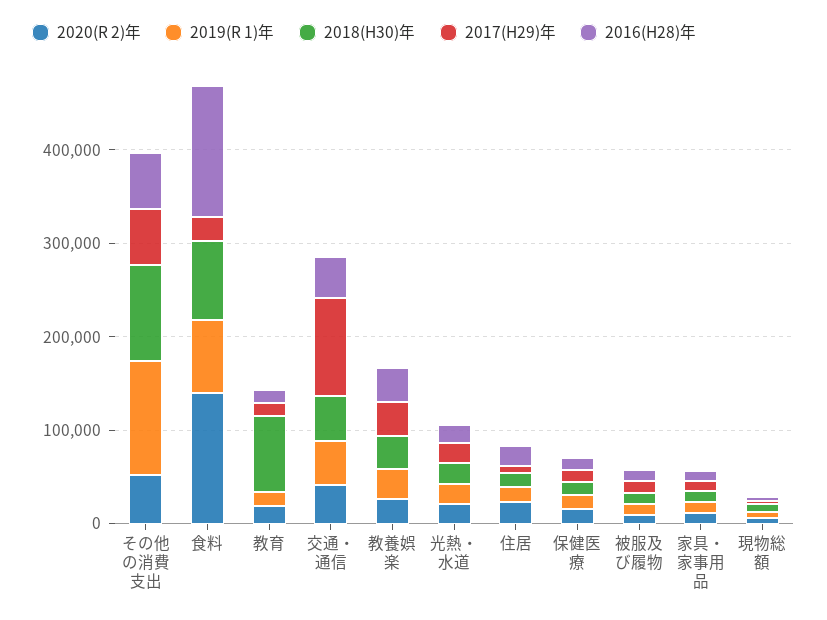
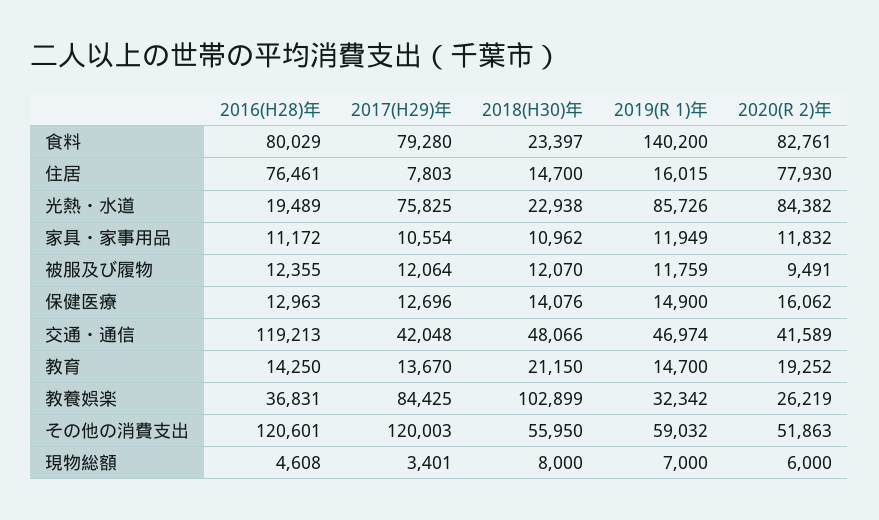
  {
    "2020(R 2)年": {
      "その他の消費支出": 51863,
-     "食料": 140000,
+     "食料": 82761,
      "教育": 19252,
      "交通・通信": 41589,
      "教養娯楽": 26219,
-     "光熱・水道": 20000,
+     "光熱・水道": 84382,
-     "住居": 20000,
+     "住居": 77930,
      "保健医療": 16062,
      "被服及び履物": 9491,
      "家具・家事用品": 11832,
      "現物総額": 6000
    },
    "2019(R 1)年": {
-     "その他の消費支出": 120000,
+     "その他の消費支出": 59032,
-     "食料": 80000,
+     "食料": 140200,
      "教育": 14700,
      "交通・通信": 46974,
      "教養娯楽": 32342,
-     "光熱・水道": 20000,
+     "光熱・水道": 85726,
      "住居": 16015,
      "保健医療": 14900,
      "被服及び履物": 11759,
      "家具・家事用品": 11949,
      "現物総額": 7000
    },
    "2018(H30)年": {
-     "その他の消費支出": 100000,
+     "その他の消費支出": 55950,
-     "食料": 80000,
+     "食料": 23397,
-     "教育": 80000,
+     "教育": 21150,
      "交通・通信": 48066,
-     "教養娯楽": 40000,
+     "教養娯楽": 102899,
      "光熱・水道": 22938,
      "住居": 14700,
      "保健医療": 14076,
      "被服及び履物": 12070,
      "家具・家事用品": 10962,
      "現物総額": 8000
    },
    "2017(H29)年": {
-     "その他の消費支出": 60000,
+     "その他の消費支出": 120003,
-     "食料": 20000,
+     "食料": 79280,
      "教育": 13670,
-     "交通・通信": 100000,
+     "交通・通信": 42048,
-     "教養娯楽": 40000,
+     "教養娯楽": 84425,
-     "光熱・水道": 20000,
+     "光熱・水道": 75825,
      "住居": 7803,
      "保健医療": 12696,
      "被服及び履物": 12064,
      "家具・家事用品": 10554,
      "現物総額": 3401
    },
    "2016(H28)年": {
-     "その他の消費支出": 60000,
+     "その他の消費支出": 120601,
-     "食料": 140000,
+     "食料": 80029,
      "教育": 14250,
-     "交通・通信": 40000,
+     "交通・通信": 119213,
      "教養娯楽": 36831,
      "光熱・水道": 19489,
-     "住居": 20000,
+     "住居": 76461,
      "保健医療": 12963,
      "被服及び履物": 12355,
      "家具・家事用品": 11172,
      "現物総額": 4608
    }
  }

